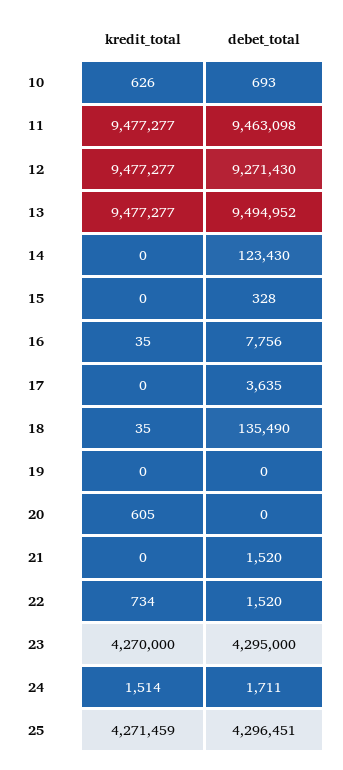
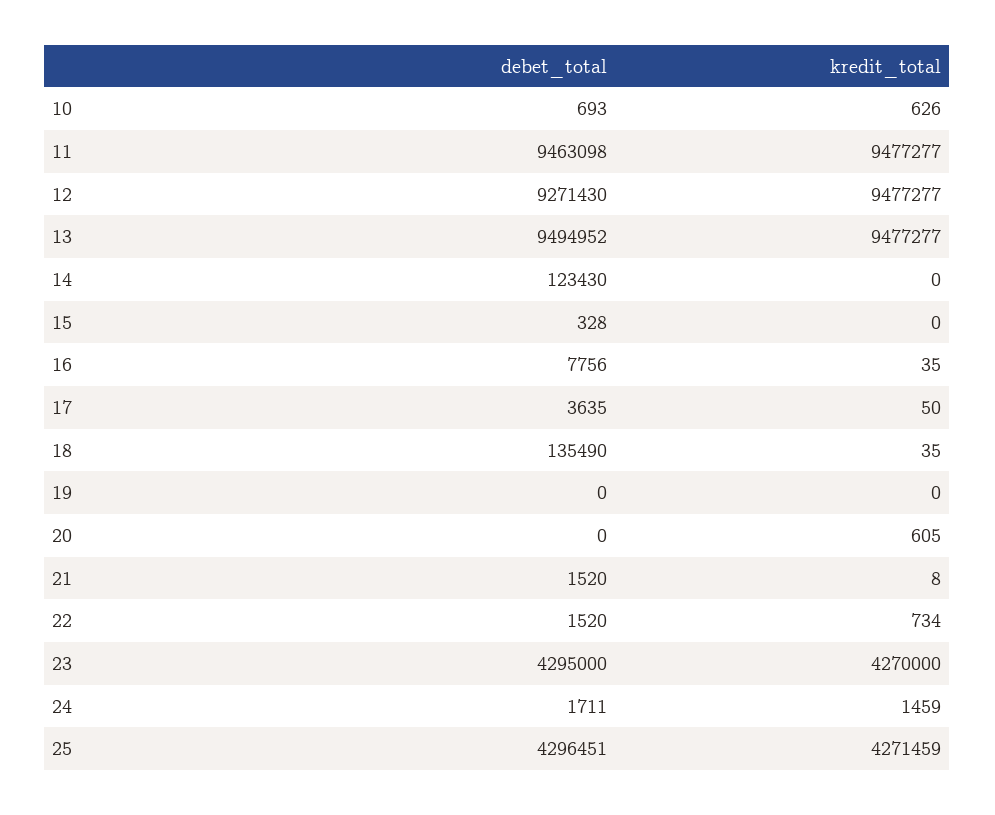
  {
    "kredit_total": {
      "10": 626,
      "11": 9477277,
      "12": 9477277,
      "13": 9477277,
      "14": 0,
      "15": 0,
      "16": 35,
-     "17": 0,
+     "17": 50,
      "18": 35,
      "19": 0,
      "20": 605,
-     "21": 0,
+     "21": 8,
      "22": 734,
      "23": 4270000,
-     "24": 1514,
+     "24": 1459,
      "25": 4271459
    },
    "debet_total": {
      "10": 693,
      "11": 9463098,
      "12": 9271430,
      "13": 9494952,
      "14": 123430,
      "15": 328,
      "16": 7756,
      "17": 3635,
      "18": 135490,
      "19": 0,
      "20": 0,
      "21": 1520,
      "22": 1520,
      "23": 4295000,
      "24": 1711,
      "25": 4296451
    }
  }

